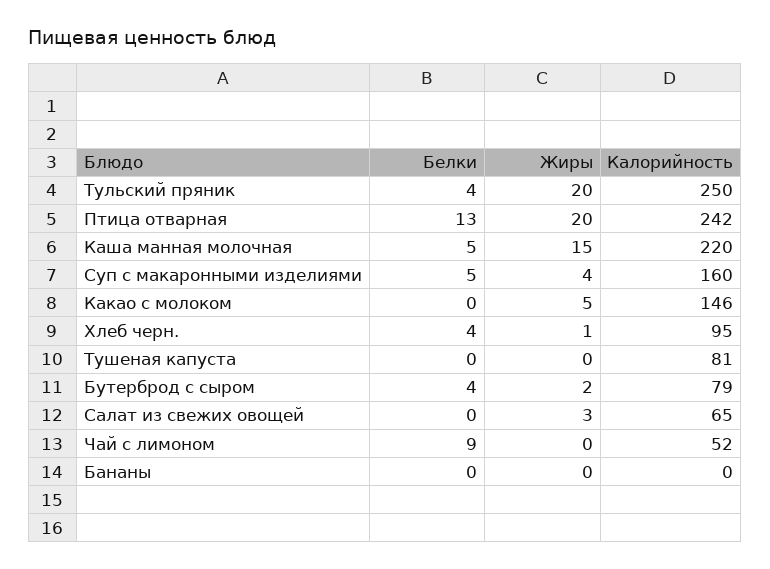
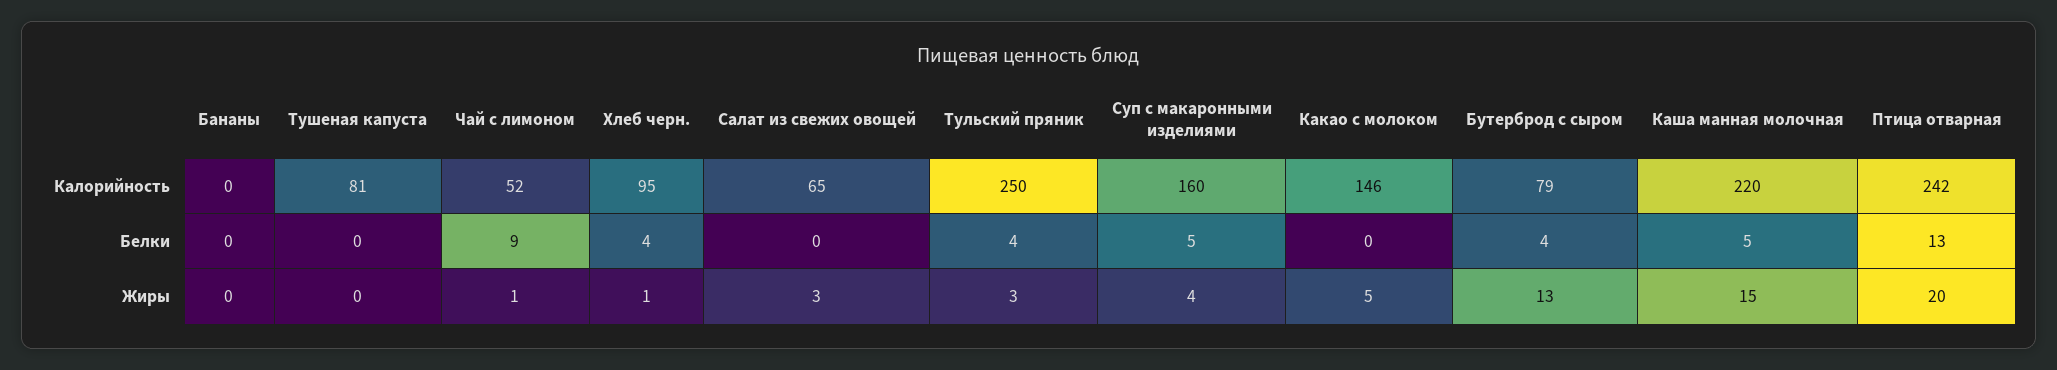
  {
    "Белки": {
      "Тульский пряник": 4,
      "Птица отварная": 13,
      "Каша манная молочная": 5,
      "Суп с макаронными изделиями": 5,
      "Какао с молоком": 0,
      "Хлеб черн.": 4,
      "Тушеная капуста": 0,
      "Бутерброд с сыром": 4,
      "Салат из свежих овощей": 0,
      "Чай с лимоном": 9,
      "Бананы": 0
    },
    "Жиры": {
-     "Тульский пряник": 20,
+     "Тульский пряник": 3,
      "Птица отварная": 20,
      "Каша манная молочная": 15,
      "Суп с макаронными изделиями": 4,
      "Какао с молоком": 5,
      "Хлеб черн.": 1,
      "Тушеная капуста": 0,
-     "Бутерброд с сыром": 2,
+     "Бутерброд с сыром": 13,
      "Салат из свежих овощей": 3,
-     "Чай с лимоном": 0,
+     "Чай с лимоном": 1,
      "Бананы": 0
    },
    "Калорийность": {
      "Тульский пряник": 250,
      "Птица отварная": 242,
      "Каша манная молочная": 220,
      "Суп с макаронными изделиями": 160,
      "Какао с молоком": 146,
      "Хлеб черн.": 95,
      "Тушеная капуста": 81,
      "Бутерброд с сыром": 79,
      "Салат из свежих овощей": 65,
      "Чай с лимоном": 52,
      "Бананы": 0
    }
  }

